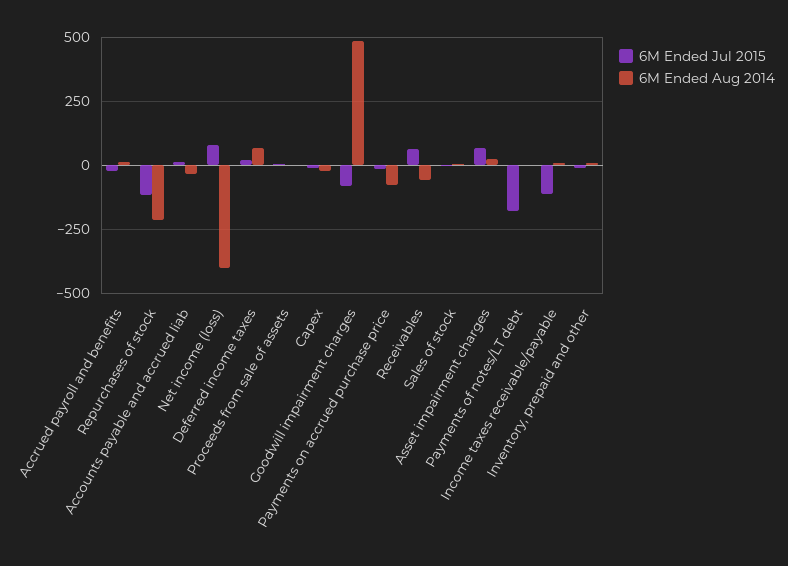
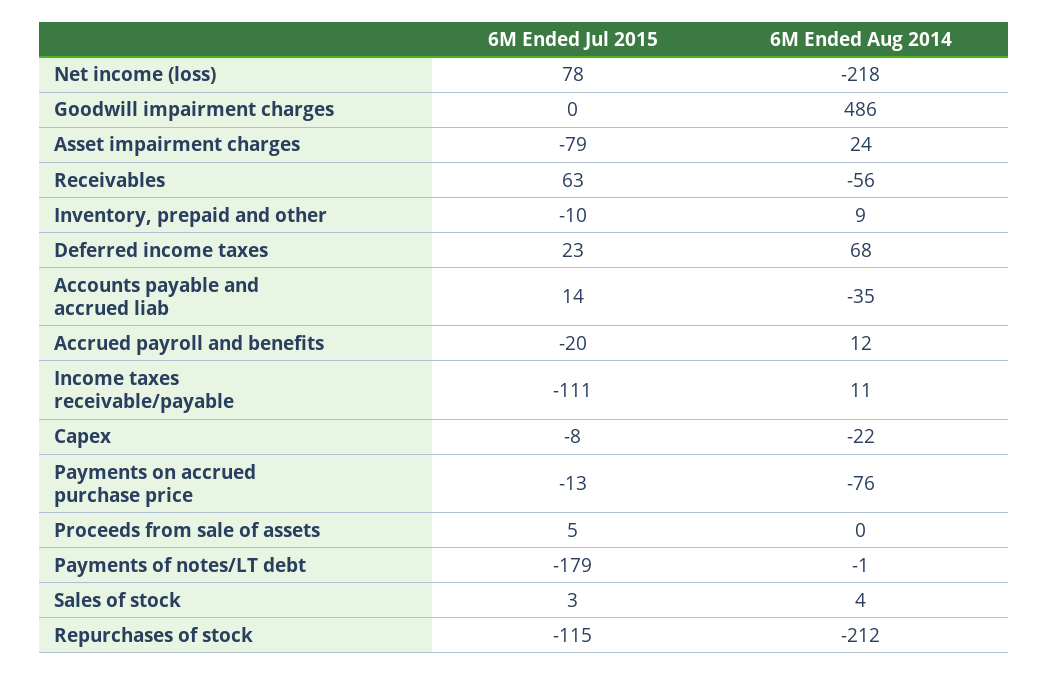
  {
    "6M Ended Jul 2015": {
      "Accrued payroll and benefits": -20,
      "Repurchases of stock": -115,
      "Accounts payable and accrued liab": 14,
      "Net income (loss)": 78,
      "Deferred income taxes": 23,
      "Proceeds from sale of assets": 5,
      "Capex": -8,
-     "Goodwill impairment charges": -75,
+     "Goodwill impairment charges": 0,
      "Payments on accrued purchase price": -13,
      "Receivables": 63,
      "Sales of stock": 3,
-     "Asset impairment charges": 75,
+     "Asset impairment charges": -79,
      "Payments of notes/LT debt": -179,
      "Income taxes receivable/payable": -111,
      "Inventory, prepaid and other": -10
    },
    "6M Ended Aug 2014": {
      "Accrued payroll and benefits": 12,
      "Repurchases of stock": -212,
      "Accounts payable and accrued liab": -35,
-     "Net income (loss)": -400,
+     "Net income (loss)": -218,
      "Deferred income taxes": 68,
      "Proceeds from sale of assets": 0,
      "Capex": -22,
      "Goodwill impairment charges": 486,
      "Payments on accrued purchase price": -76,
      "Receivables": -56,
      "Sales of stock": 4,
      "Asset impairment charges": 24,
      "Payments of notes/LT debt": -1,
      "Income taxes receivable/payable": 11,
      "Inventory, prepaid and other": 9
    }
  }

